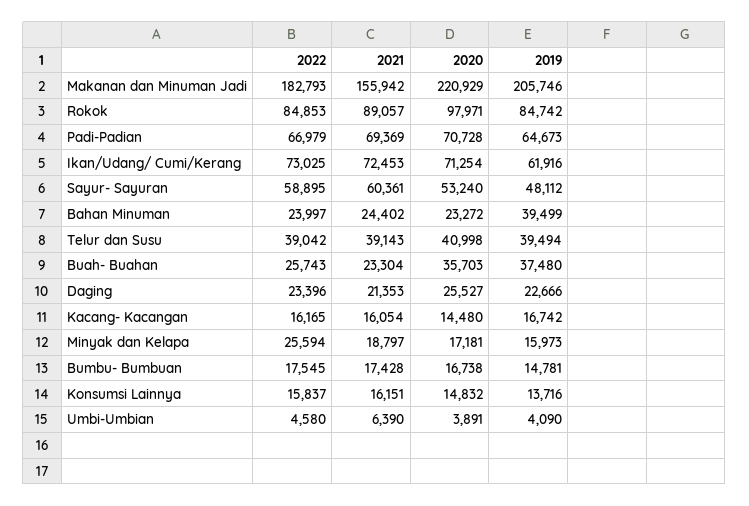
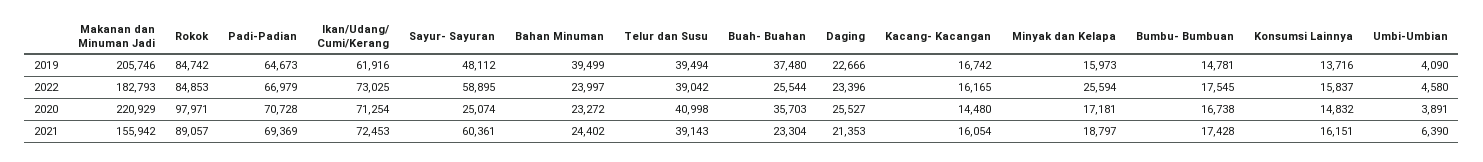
  {
    "2022": {
      "Makanan dan Minuman Jadi": 182793,
      "Rokok": 84853,
      "Padi-Padian": 66979,
      "Ikan/Udang/ Cumi/Kerang": 73025,
      "Sayur- Sayuran": 58895,
      "Bahan Minuman": 23997,
      "Telur dan Susu": 39042,
-     "Buah- Buahan": 25743,
+     "Buah- Buahan": 25544,
      "Daging": 23396,
      "Kacang- Kacangan": 16165,
      "Minyak dan Kelapa": 25594,
      "Bumbu- Bumbuan": 17545,
      "Konsumsi Lainnya": 15837,
      "Umbi-Umbian": 4580
    },
    "2021": {
      "Makanan dan Minuman Jadi": 155942,
      "Rokok": 89057,
      "Padi-Padian": 69369,
      "Ikan/Udang/ Cumi/Kerang": 72453,
      "Sayur- Sayuran": 60361,
      "Bahan Minuman": 24402,
      "Telur dan Susu": 39143,
      "Buah- Buahan": 23304,
      "Daging": 21353,
      "Kacang- Kacangan": 16054,
      "Minyak dan Kelapa": 18797,
      "Bumbu- Bumbuan": 17428,
      "Konsumsi Lainnya": 16151,
      "Umbi-Umbian": 6390
    },
    "2020": {
      "Makanan dan Minuman Jadi": 220929,
      "Rokok": 97971,
      "Padi-Padian": 70728,
      "Ikan/Udang/ Cumi/Kerang": 71254,
-     "Sayur- Sayuran": 53240,
+     "Sayur- Sayuran": 25074,
      "Bahan Minuman": 23272,
      "Telur dan Susu": 40998,
      "Buah- Buahan": 35703,
      "Daging": 25527,
      "Kacang- Kacangan": 14480,
      "Minyak dan Kelapa": 17181,
      "Bumbu- Bumbuan": 16738,
      "Konsumsi Lainnya": 14832,
      "Umbi-Umbian": 3891
    },
    "2019": {
      "Makanan dan Minuman Jadi": 205746,
      "Rokok": 84742,
      "Padi-Padian": 64673,
      "Ikan/Udang/ Cumi/Kerang": 61916,
      "Sayur- Sayuran": 48112,
      "Bahan Minuman": 39499,
      "Telur dan Susu": 39494,
      "Buah- Buahan": 37480,
      "Daging": 22666,
      "Kacang- Kacangan": 16742,
      "Minyak dan Kelapa": 15973,
      "Bumbu- Bumbuan": 14781,
      "Konsumsi Lainnya": 13716,
      "Umbi-Umbian": 4090
    }
  }

